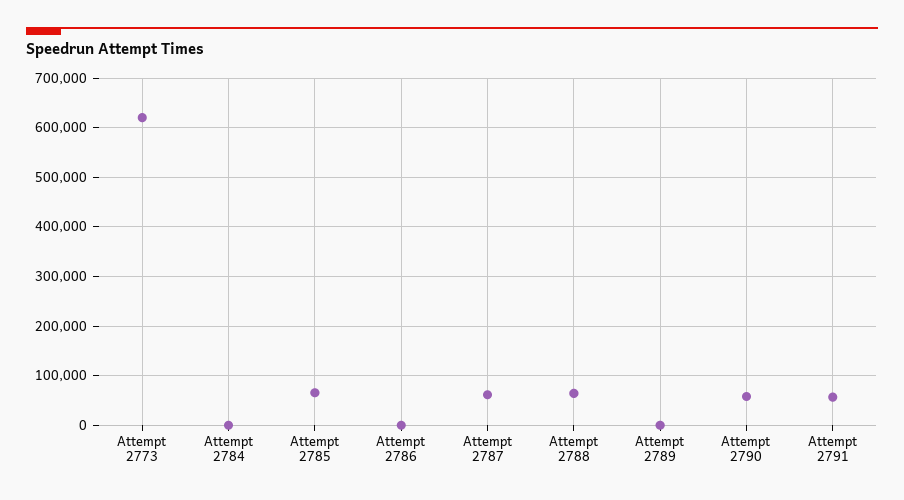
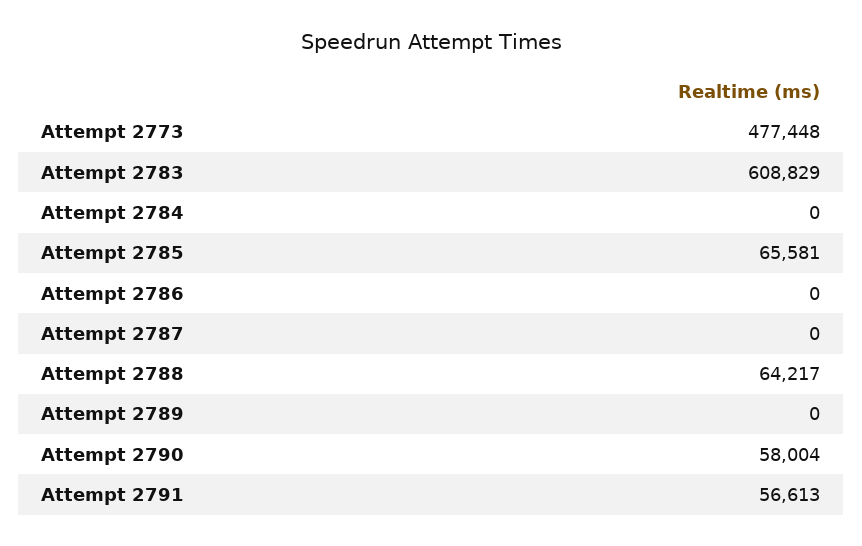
  {
-   "Attempt 2773": 620000,
+   "Attempt 2773": 477448,
    "Attempt 2784": 0,
    "Attempt 2785": 65581,
    "Attempt 2786": 0,
-   "Attempt 2787": 60000,
+   "Attempt 2787": 0,
    "Attempt 2788": 64217,
    "Attempt 2789": 0,
    "Attempt 2790": 58004,
-   "Attempt 2791": 56613
+   "Attempt 2791": 56613,
+   "Attempt 2783": 608829
  }

